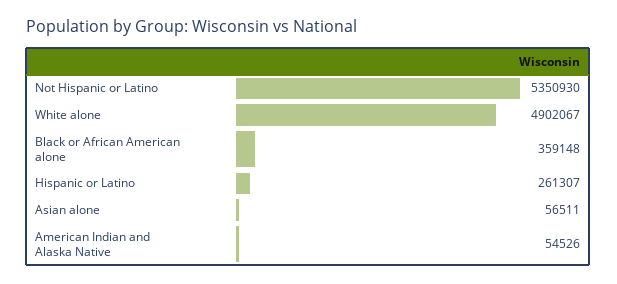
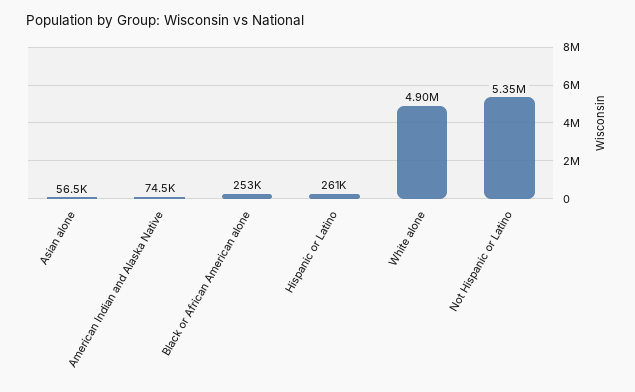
  {
    "Not Hispanic or Latino": 5350930,
    "White alone": 4902067,
-   "Black or African American alone": 359148,
+   "Black or African American alone": 253000,
    "Hispanic or Latino": 261307,
    "Asian alone": 56511,
-   "American Indian and Alaska Native": 54526
+   "American Indian and Alaska Native": 74500
  }

